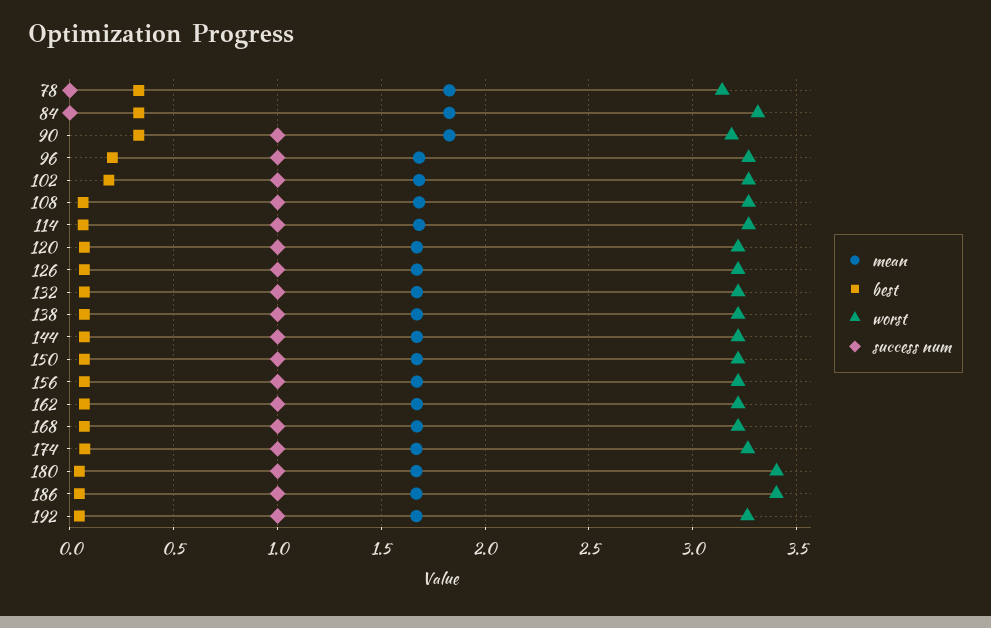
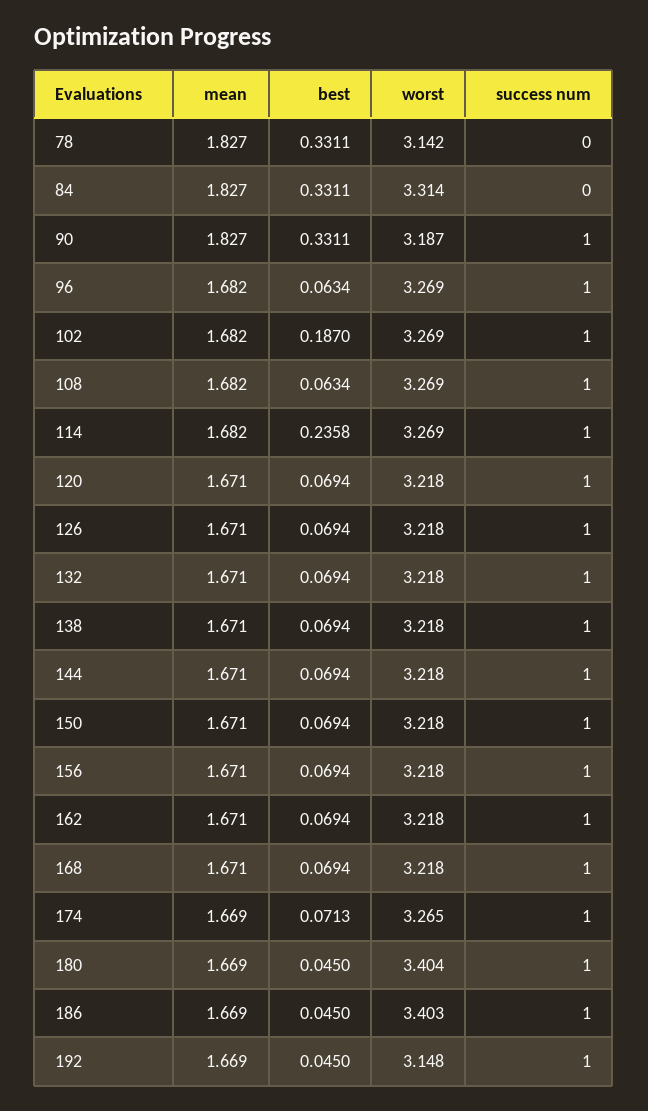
  {
    "mean": {
      "78": 1.827,
      "84": 1.827,
      "90": 1.827,
      "96": 1.682,
      "102": 1.682,
      "108": 1.682,
      "114": 1.682,
      "120": 1.671,
      "126": 1.671,
      "132": 1.671,
      "138": 1.671,
      "144": 1.671,
      "150": 1.671,
      "156": 1.671,
      "162": 1.671,
      "168": 1.671,
      "174": 1.669,
      "180": 1.669,
      "186": 1.669,
      "192": 1.669
    },
    "best": {
      "78": 0.3311,
      "84": 0.3311,
      "90": 0.3311,
-     "96": 0.2,
+     "96": 0.0634,
      "102": 0.187,
      "108": 0.0634,
-     "114": 0.05,
+     "114": 0.2358,
      "120": 0.0694,
      "126": 0.0694,
      "132": 0.0694,
      "138": 0.0694,
      "144": 0.0694,
      "150": 0.0694,
      "156": 0.0694,
      "162": 0.0694,
      "168": 0.0694,
      "174": 0.0713,
      "180": 0.045,
      "186": 0.045,
      "192": 0.045
    },
    "worst": {
      "78": 3.142,
      "84": 3.314,
      "90": 3.187,
      "96": 3.269,
      "102": 3.269,
      "108": 3.269,
      "114": 3.269,
      "120": 3.218,
      "126": 3.218,
      "132": 3.218,
      "138": 3.218,
      "144": 3.218,
      "150": 3.218,
      "156": 3.218,
      "162": 3.218,
      "168": 3.218,
      "174": 3.265,
      "180": 3.404,
      "186": 3.403,
-     "192": 3.25
+     "192": 3.148
    },
    "success num": {
      "78": 0,
      "84": 0,
      "90": 1,
      "96": 1,
      "102": 1,
      "108": 1,
      "114": 1,
      "120": 1,
      "126": 1,
      "132": 1,
      "138": 1,
      "144": 1,
      "150": 1,
      "156": 1,
      "162": 1,
      "168": 1,
      "174": 1,
      "180": 1,
      "186": 1,
      "192": 1
    }
  }

